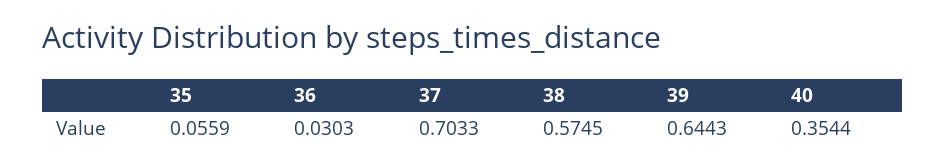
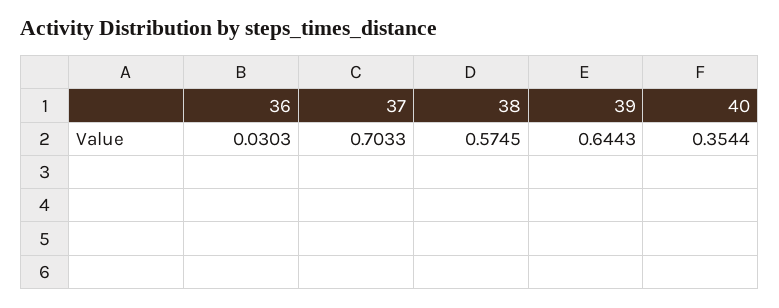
  {
-   "35": 0.0559,
    "36": 0.0303,
    "37": 0.7033,
    "38": 0.5745,
    "39": 0.6443,
    "40": 0.3544
  }

